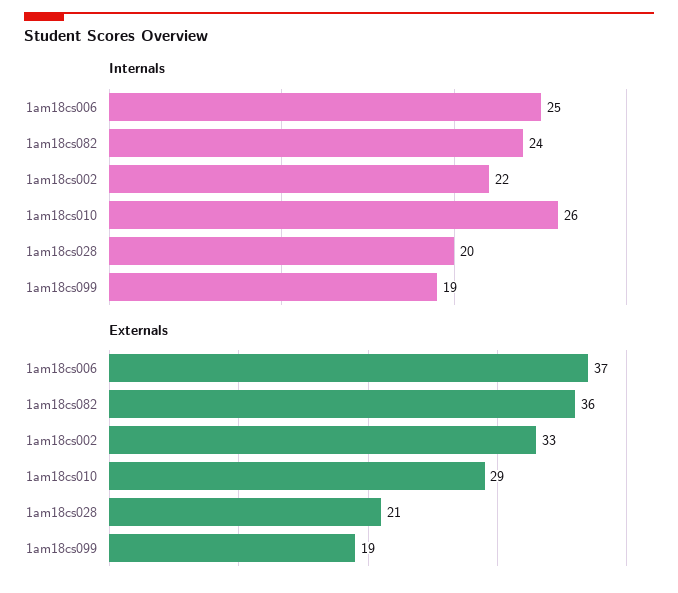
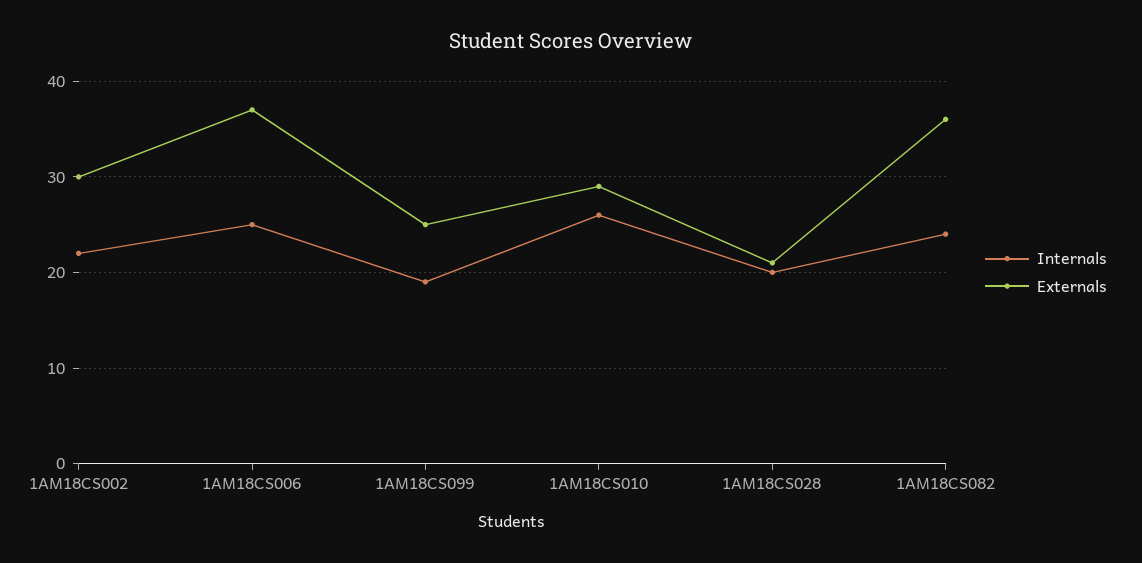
  {
    "Internals": {
      "1am18cs006": 25,
      "1am18cs082": 24,
      "1am18cs002": 22,
      "1am18cs010": 26,
      "1am18cs028": 20,
      "1am18cs099": 19
    },
    "Externals": {
      "1am18cs006": 37,
      "1am18cs082": 36,
-     "1am18cs002": 33,
+     "1am18cs002": 30,
      "1am18cs010": 29,
      "1am18cs028": 21,
-     "1am18cs099": 19
+     "1am18cs099": 25
    }
  }

